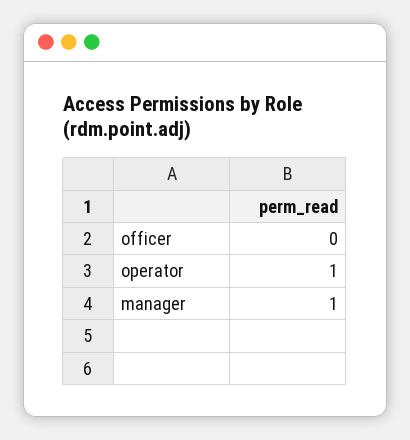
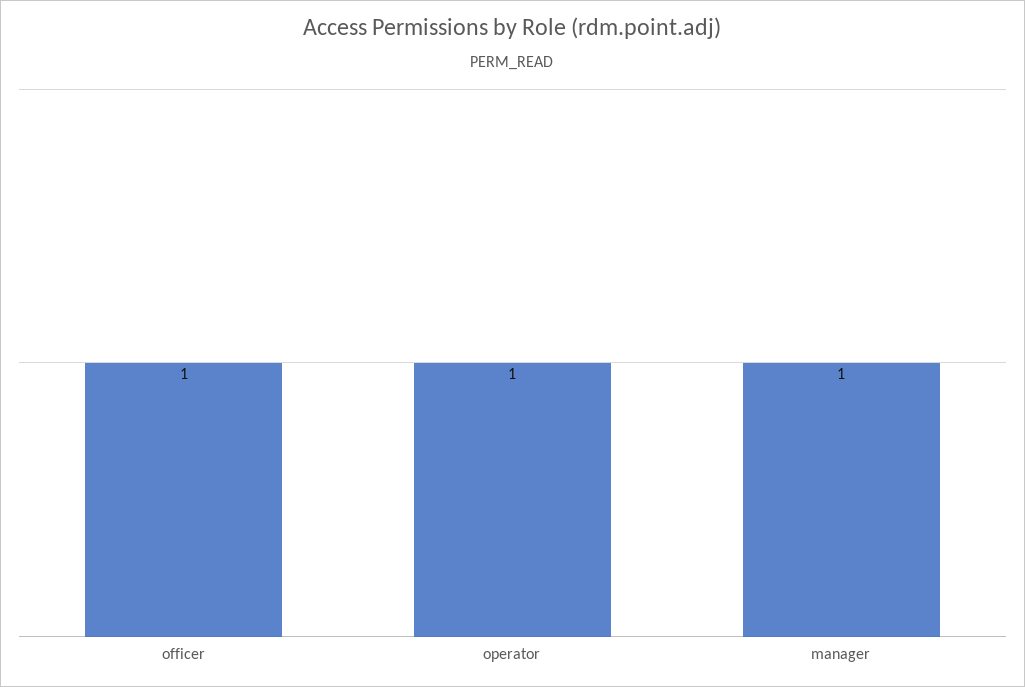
  {
-   "officer": 0,
+   "officer": 1,
    "operator": 1,
    "manager": 1
  }

